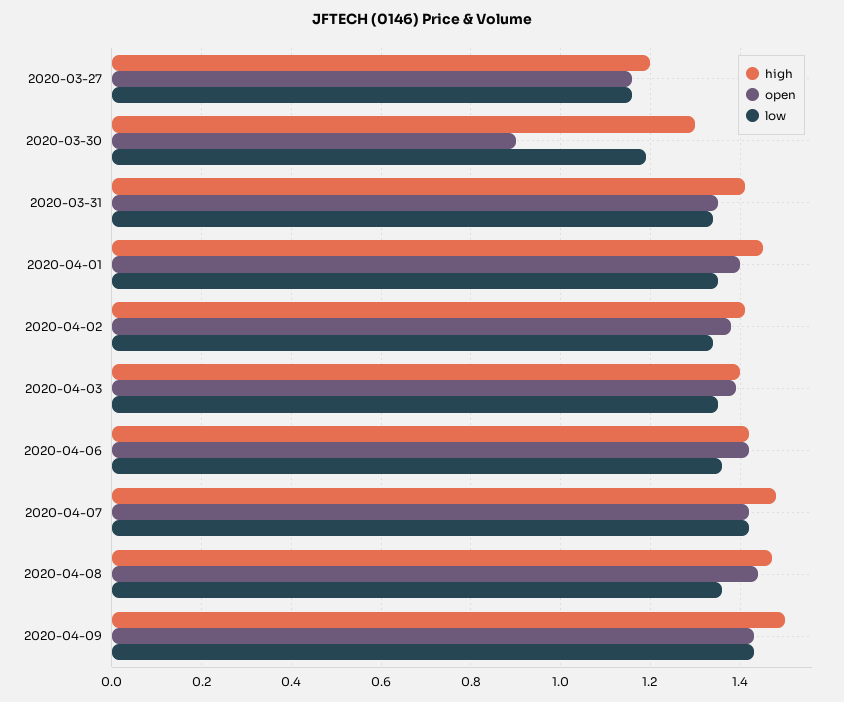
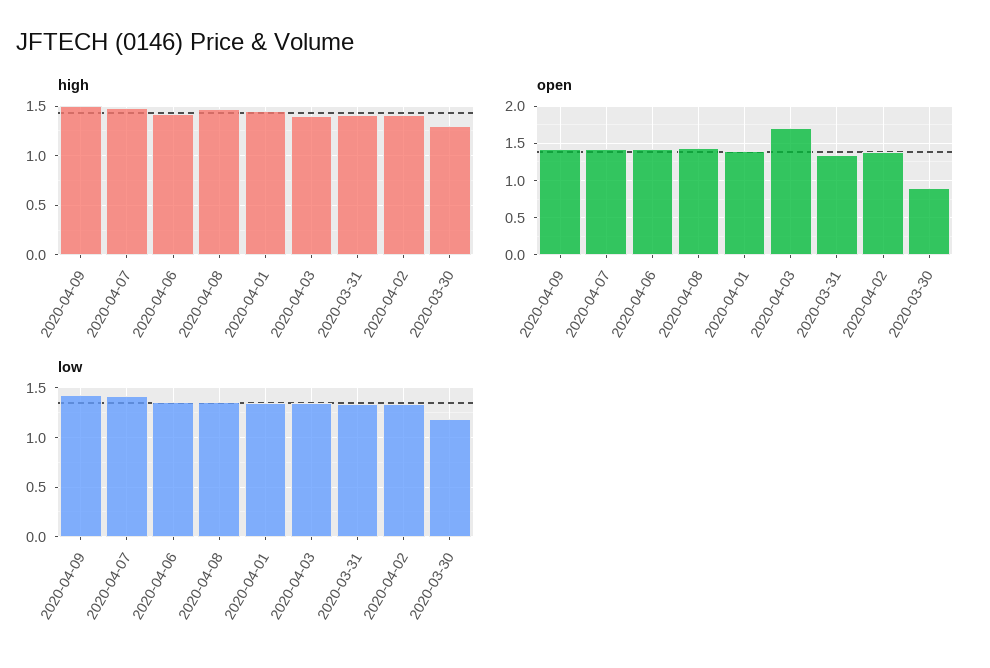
  {
    "high": {
-     "2020-03-27": 1.2,
      "2020-03-30": 1.3,
      "2020-03-31": 1.4,
      "2020-04-01": 1.45,
      "2020-04-02": 1.4,
      "2020-04-03": 1.4,
      "2020-04-06": 1.4,
      "2020-04-07": 1.5,
      "2020-04-08": 1.45,
      "2020-04-09": 1.5
    },
    "open": {
-     "2020-03-27": 1.15,
      "2020-03-30": 0.9,
      "2020-03-31": 1.35,
      "2020-04-01": 1.4,
      "2020-04-02": 1.4,
-     "2020-04-03": 1.4,
+     "2020-04-03": 1.7,
      "2020-04-06": 1.4,
      "2020-04-07": 1.4,
      "2020-04-08": 1.45,
      "2020-04-09": 1.45
    },
    "low": {
-     "2020-03-27": 1.15,
      "2020-03-30": 1.2,
      "2020-03-31": 1.35,
      "2020-04-01": 1.35,
      "2020-04-02": 1.35,
      "2020-04-03": 1.35,
      "2020-04-06": 1.35,
      "2020-04-07": 1.4,
      "2020-04-08": 1.35,
      "2020-04-09": 1.45
    }
  }

